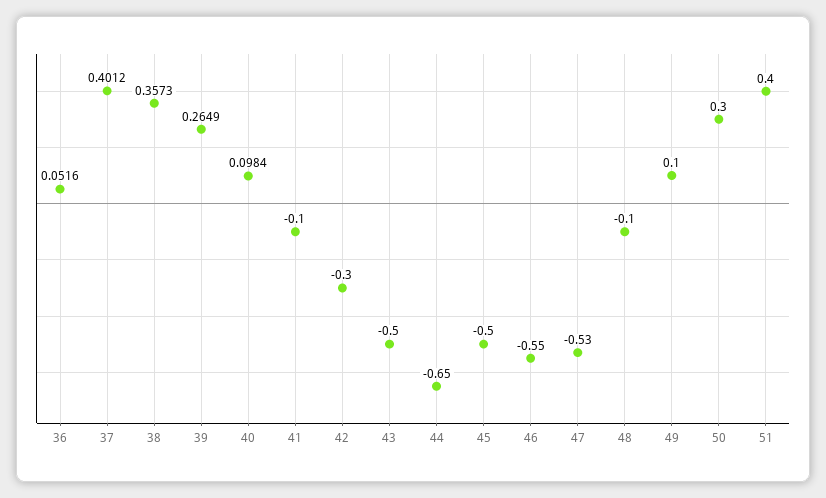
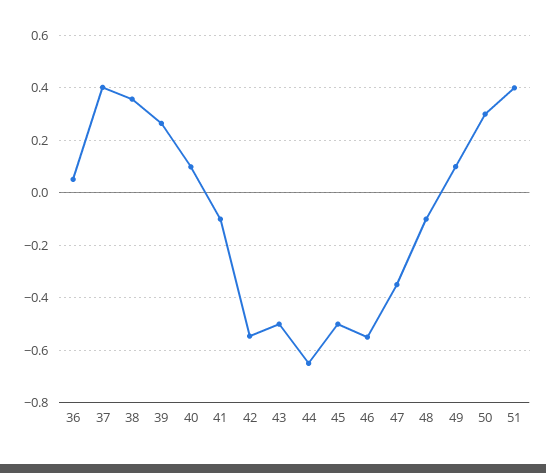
  {
    "36": 0.0516,
    "37": 0.4012,
    "38": 0.3573,
    "39": 0.2649,
    "40": 0.0984,
    "41": -0.1,
-   "42": -0.3,
+   "42": -0.55,
    "43": -0.5,
    "44": -0.65,
    "45": -0.5,
    "46": -0.55,
-   "47": -0.53,
+   "47": -0.35,
    "48": -0.1,
    "49": 0.1,
    "50": 0.3,
    "51": 0.4
  }

